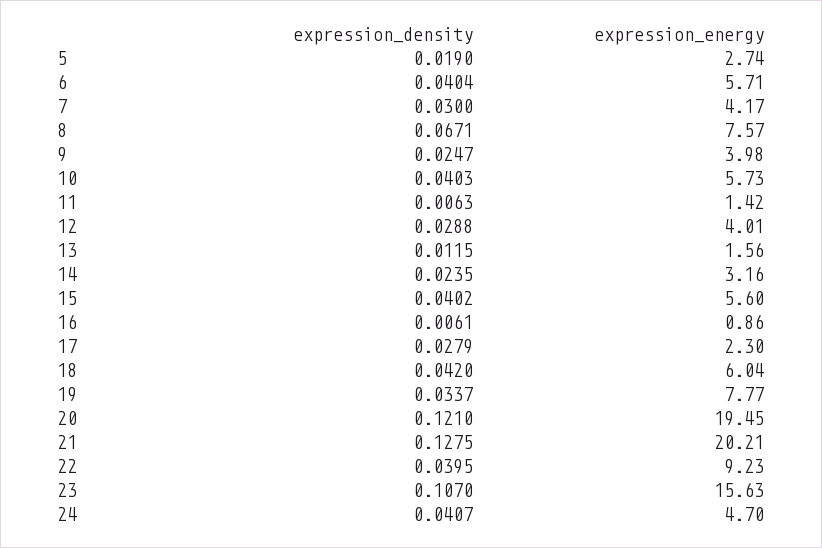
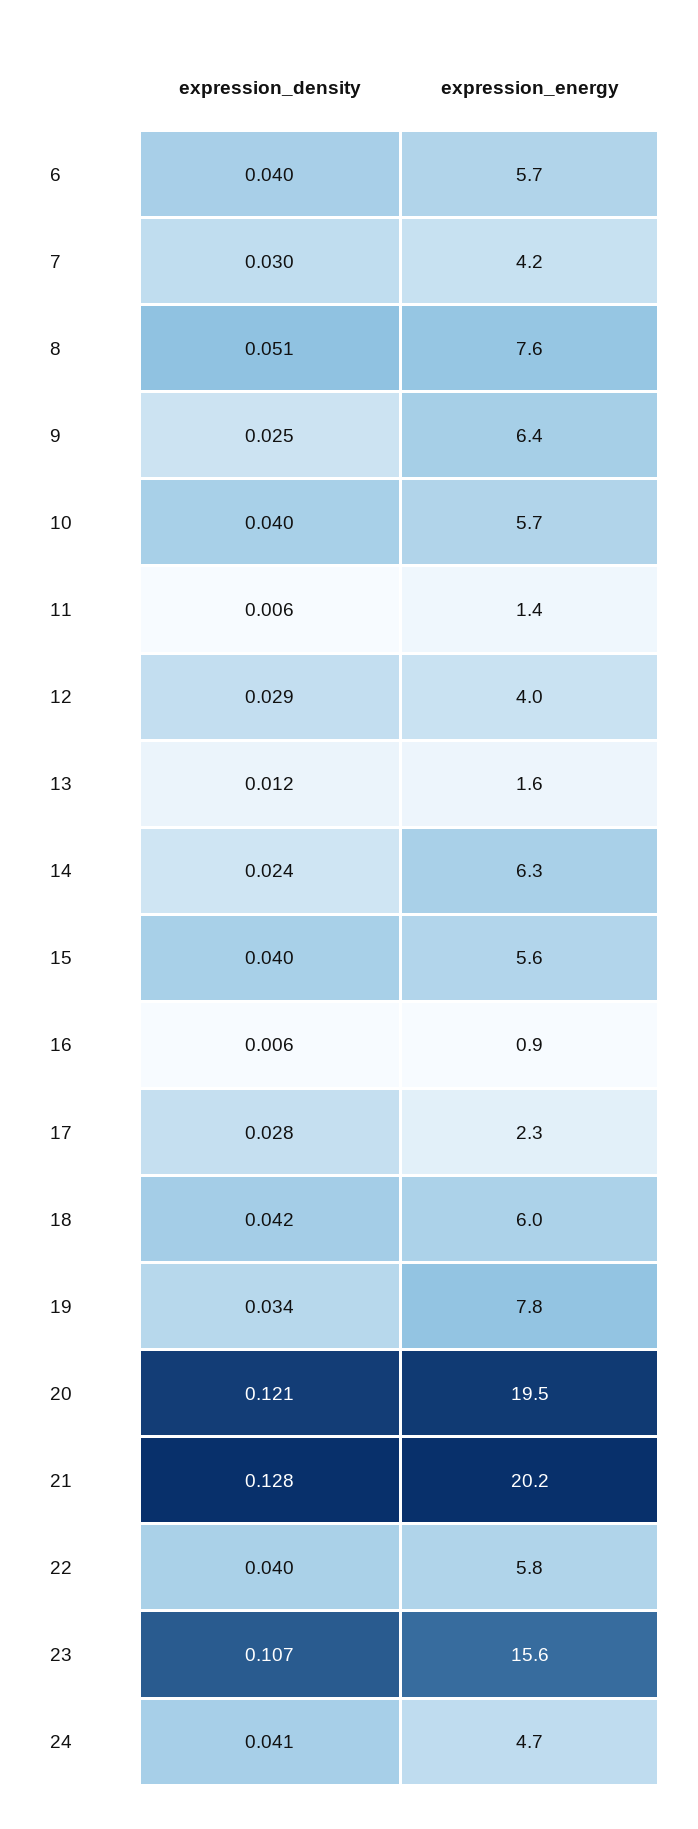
  {
    "expression_density": {
-     "5": 0.019,
      "6": 0.0404,
      "7": 0.03,
-     "8": 0.0671,
+     "8": 0.051,
      "9": 0.0247,
      "10": 0.0403,
      "11": 0.0063,
      "12": 0.0288,
      "13": 0.0115,
      "14": 0.0235,
      "15": 0.0402,
      "16": 0.0061,
      "17": 0.0279,
      "18": 0.042,
      "19": 0.0337,
      "20": 0.121,
      "21": 0.1275,
      "22": 0.0395,
      "23": 0.107,
      "24": 0.0407
    },
    "expression_energy": {
-     "5": 2.74,
      "6": 5.71,
      "7": 4.17,
      "8": 7.57,
-     "9": 3.98,
+     "9": 6.4,
      "10": 5.73,
      "11": 1.42,
      "12": 4.01,
      "13": 1.56,
-     "14": 3.16,
+     "14": 6.3,
      "15": 5.6,
      "16": 0.86,
      "17": 2.3,
      "18": 6.04,
      "19": 7.77,
      "20": 19.45,
      "21": 20.21,
-     "22": 9.23,
+     "22": 5.8,
      "23": 15.63,
      "24": 4.7
    }
  }

